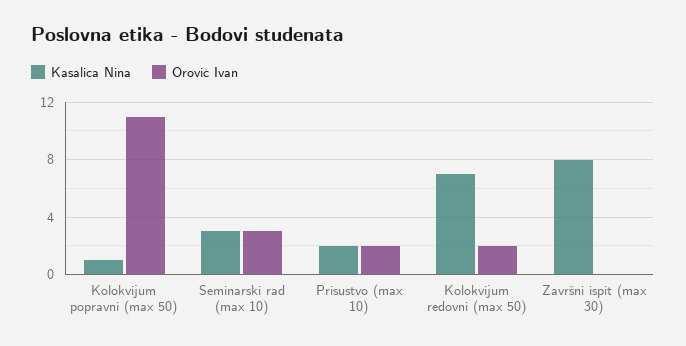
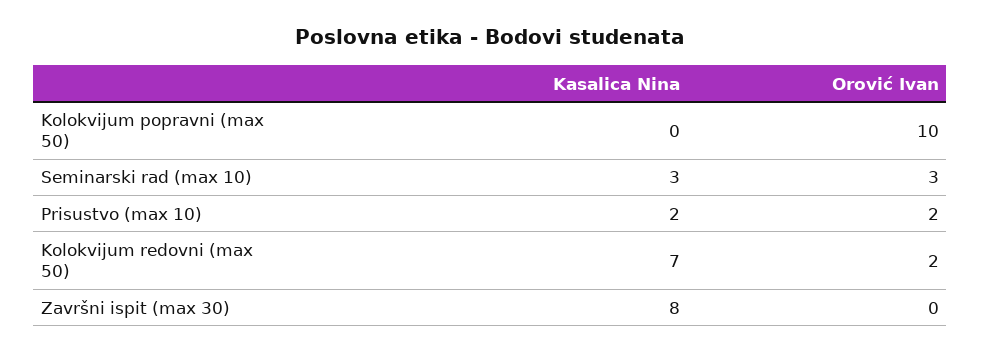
  {
    "Kasalica Nina": {
-     "Kolokvijum popravni (max 50)": 1,
+     "Kolokvijum popravni (max 50)": 0,
      "Seminarski rad (max 10)": 3,
      "Prisustvo (max 10)": 2,
      "Kolokvijum redovni (max 50)": 7,
      "Završni ispit (max 30)": 8
    },
    "Orović Ivan": {
-     "Kolokvijum popravni (max 50)": 11,
+     "Kolokvijum popravni (max 50)": 10,
      "Seminarski rad (max 10)": 3,
      "Prisustvo (max 10)": 2,
      "Kolokvijum redovni (max 50)": 2,
      "Završni ispit (max 30)": 0
    }
  }

